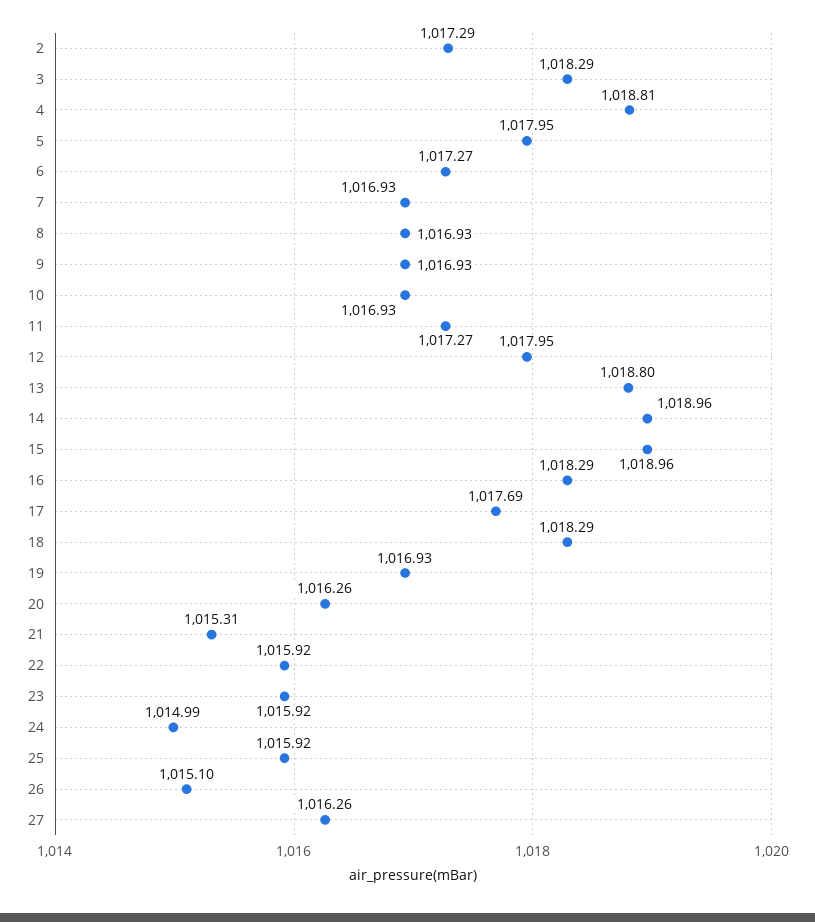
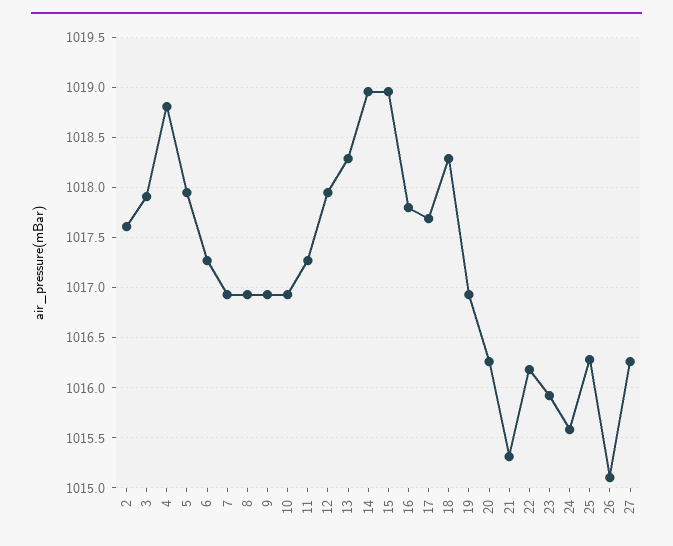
  {
-   "2": 1017.29,
+   "2": 1017.6,
-   "3": 1018.29,
+   "3": 1017.9,
    "4": 1018.81,
    "5": 1017.95,
    "6": 1017.27,
    "7": 1016.93,
    "8": 1016.93,
    "9": 1016.93,
    "10": 1016.93,
    "11": 1017.27,
    "12": 1017.95,
-   "13": 1018.8,
+   "13": 1018.3,
    "14": 1018.96,
    "15": 1018.96,
-   "16": 1018.29,
+   "16": 1017.8,
    "17": 1017.69,
    "18": 1018.29,
    "19": 1016.93,
    "20": 1016.26,
    "21": 1015.31,
-   "22": 1015.92,
+   "22": 1016.2,
    "23": 1015.92,
-   "24": 1014.99,
+   "24": 1015.6,
-   "25": 1015.92,
+   "25": 1016.3,
    "26": 1015.1,
    "27": 1016.26
  }

